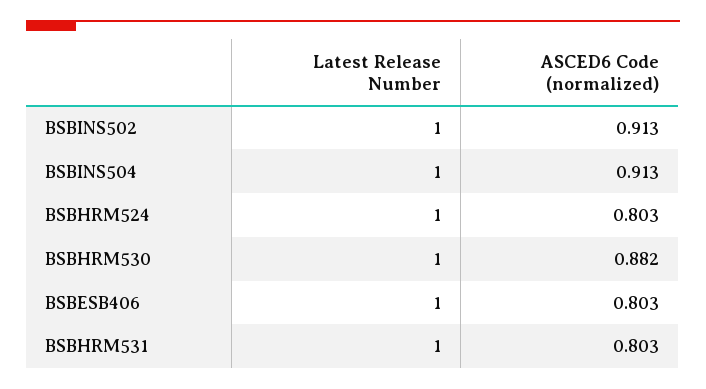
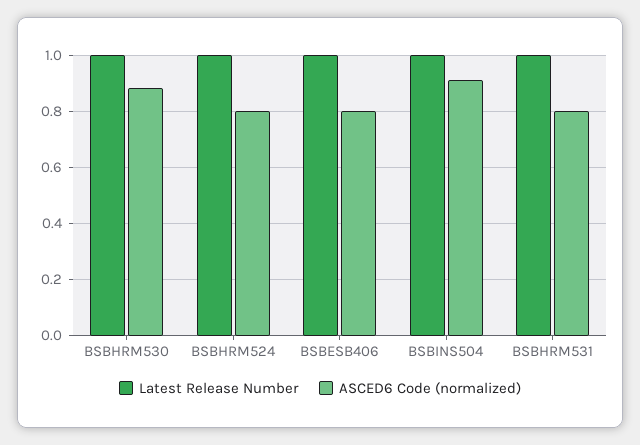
  {
    "Latest Release Number": {
-     "BSBINS502": 1,
      "BSBINS504": 1,
      "BSBHRM524": 1,
      "BSBHRM530": 1,
      "BSBESB406": 1,
      "BSBHRM531": 1
    },
    "ASCED6 Code (normalized)": {
-     "BSBINS502": 0.913,
      "BSBINS504": 0.913,
      "BSBHRM524": 0.803,
      "BSBHRM530": 0.882,
      "BSBESB406": 0.803,
      "BSBHRM531": 0.803
    }
  }

